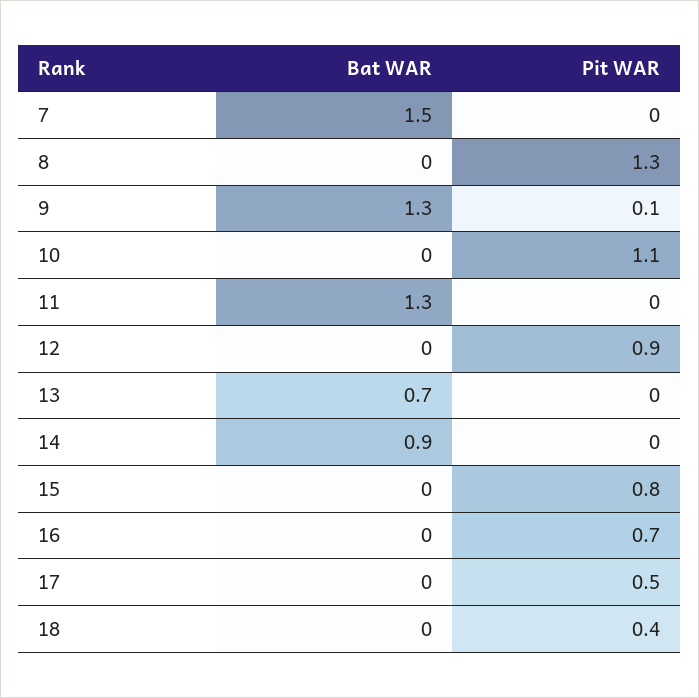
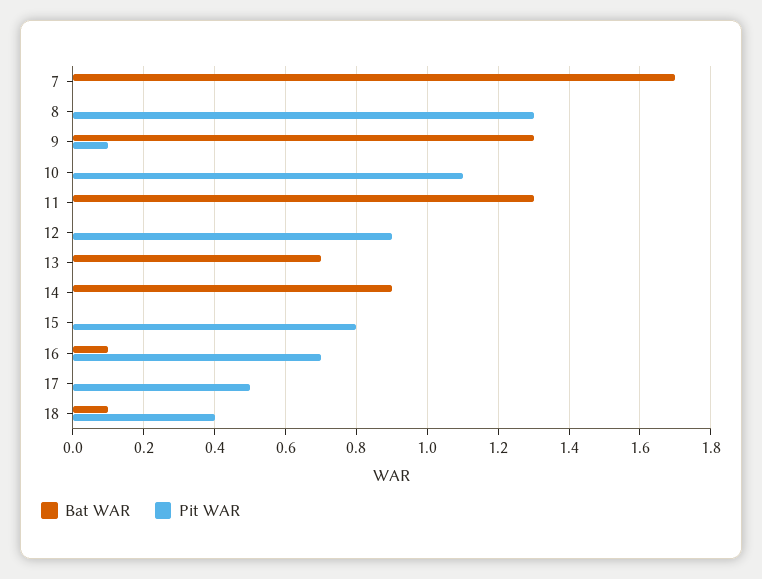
  {
    "Bat WAR": {
-     "7": 1.5,
+     "7": 1.7,
      "8": 0,
      "9": 1.3,
      "10": 0,
      "11": 1.3,
      "12": 0,
      "13": 0.7,
      "14": 0.9,
      "15": 0,
-     "16": 0,
+     "16": 0.1,
      "17": 0,
-     "18": 0
+     "18": 0.1
    },
    "Pit WAR": {
      "7": 0,
      "8": 1.3,
      "9": 0.1,
      "10": 1.1,
      "11": 0,
      "12": 0.9,
      "13": 0,
      "14": 0,
      "15": 0.8,
      "16": 0.7,
      "17": 0.5,
      "18": 0.4
    }
  }

